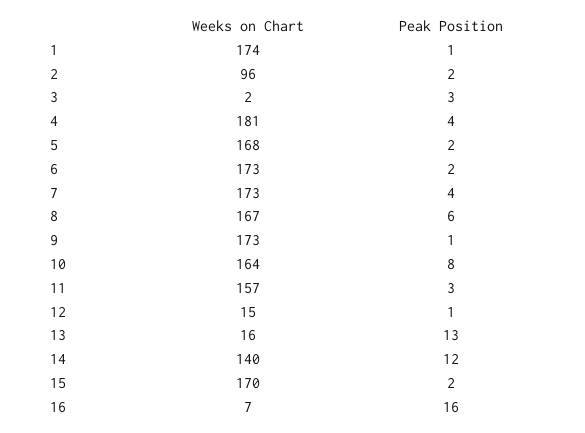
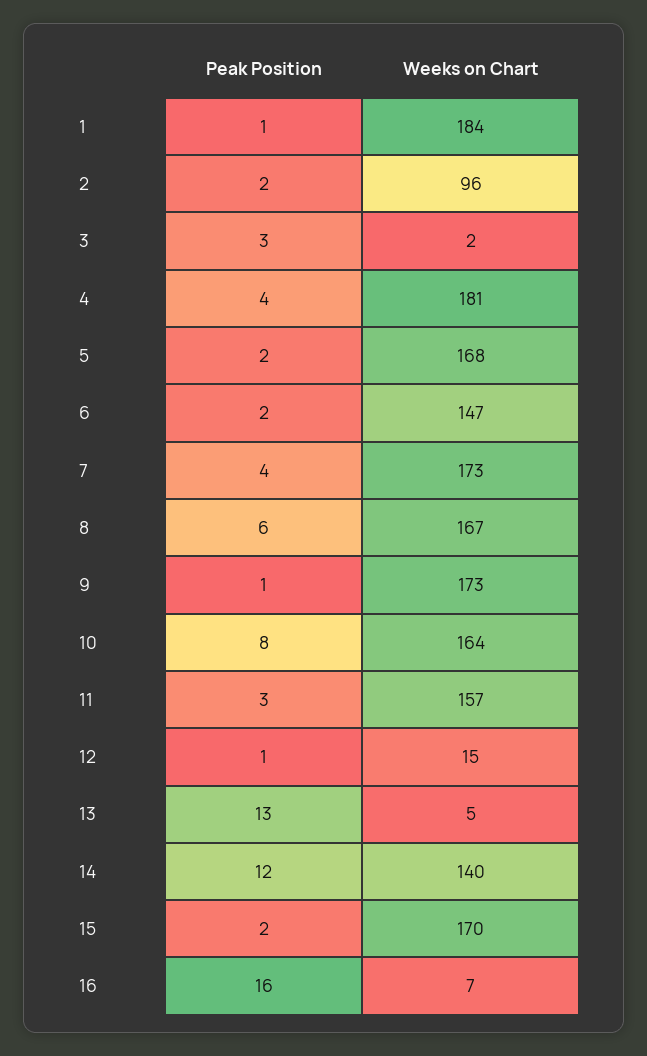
  {
    "Weeks on Chart": {
-     "1": 174,
+     "1": 184,
      "2": 96,
      "3": 2,
      "4": 181,
      "5": 168,
-     "6": 173,
+     "6": 147,
      "7": 173,
      "8": 167,
      "9": 173,
      "10": 164,
      "11": 157,
      "12": 15,
-     "13": 16,
+     "13": 5,
      "14": 140,
      "15": 170,
      "16": 7
    },
    "Peak Position": {
      "1": 1,
      "2": 2,
      "3": 3,
      "4": 4,
      "5": 2,
      "6": 2,
      "7": 4,
      "8": 6,
      "9": 1,
      "10": 8,
      "11": 3,
      "12": 1,
      "13": 13,
      "14": 12,
      "15": 2,
      "16": 16
    }
  }

